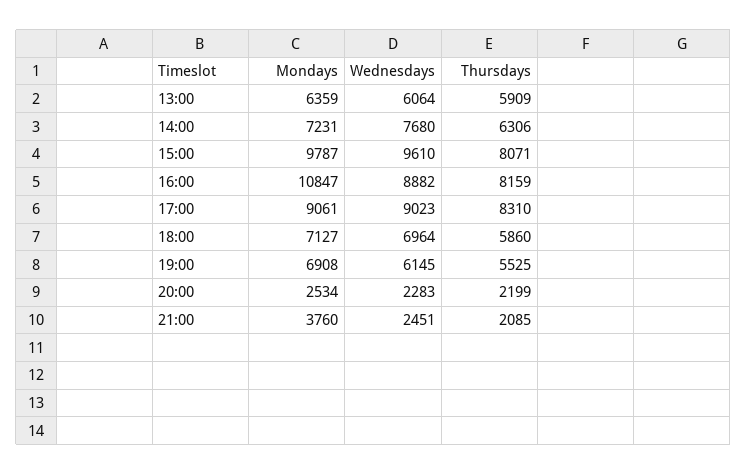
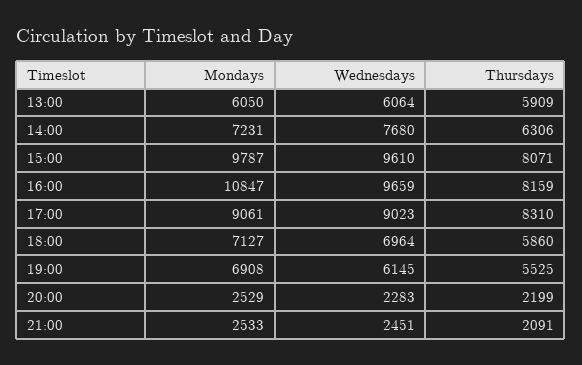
  {
    "Mondays": {
-     "13:00": 6359,
+     "13:00": 6050,
      "14:00": 7231,
      "15:00": 9787,
      "16:00": 10847,
      "17:00": 9061,
      "18:00": 7127,
      "19:00": 6908,
-     "20:00": 2534,
+     "20:00": 2529,
-     "21:00": 3760
+     "21:00": 2533
    },
    "Wednesdays": {
      "13:00": 6064,
      "14:00": 7680,
      "15:00": 9610,
-     "16:00": 8882,
+     "16:00": 9659,
      "17:00": 9023,
      "18:00": 6964,
      "19:00": 6145,
      "20:00": 2283,
      "21:00": 2451
    },
    "Thursdays": {
      "13:00": 5909,
      "14:00": 6306,
      "15:00": 8071,
      "16:00": 8159,
      "17:00": 8310,
      "18:00": 5860,
      "19:00": 5525,
      "20:00": 2199,
-     "21:00": 2085
+     "21:00": 2091
    }
  }

